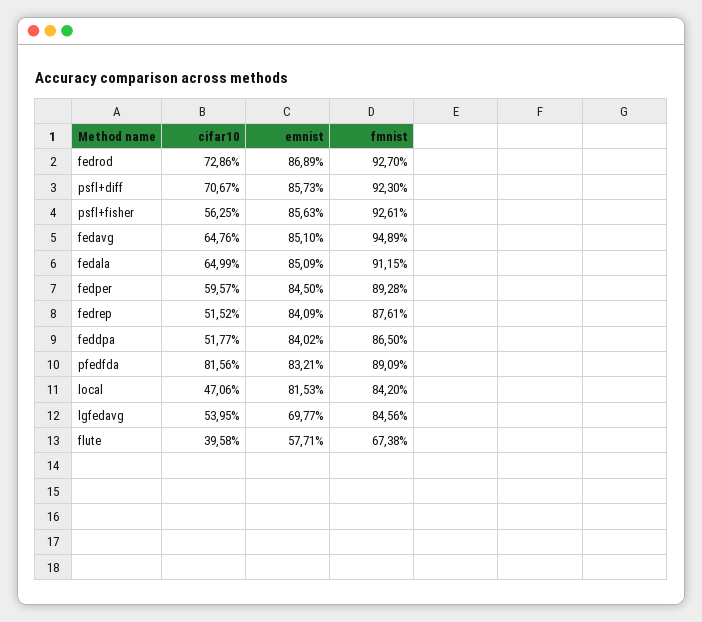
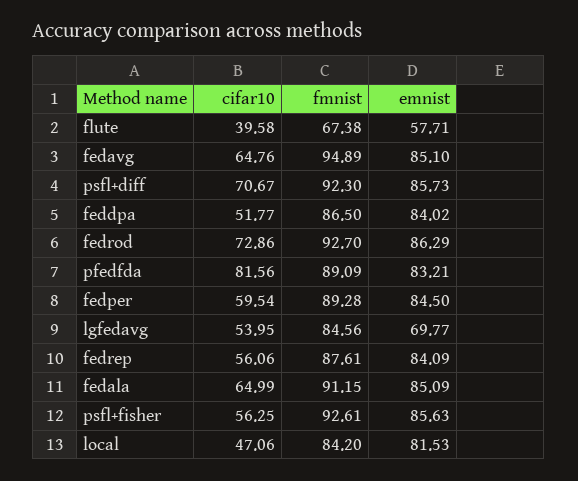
  {
    "cifar10": {
      "fedrod": 72.86,
      "psfl+diff": 70.67,
      "psfl+fisher": 56.25,
      "fedavg": 64.76,
      "fedala": 64.99,
-     "fedper": 59.57,
+     "fedper": 59.54,
-     "fedrep": 51.52,
+     "fedrep": 56.06,
      "feddpa": 51.77,
      "pfedfda": 81.56,
      "local": 47.06,
      "lgfedavg": 53.95,
      "flute": 39.58
    },
    "emnist": {
-     "fedrod": 86.89,
+     "fedrod": 86.29,
      "psfl+diff": 85.73,
      "psfl+fisher": 85.63,
      "fedavg": 85.1,
      "fedala": 85.09,
      "fedper": 84.5,
      "fedrep": 84.09,
      "feddpa": 84.02,
      "pfedfda": 83.21,
      "local": 81.53,
      "lgfedavg": 69.77,
      "flute": 57.71
    },
    "fmnist": {
      "fedrod": 92.7,
      "psfl+diff": 92.3,
      "psfl+fisher": 92.61,
      "fedavg": 94.89,
      "fedala": 91.15,
      "fedper": 89.28,
      "fedrep": 87.61,
      "feddpa": 86.5,
      "pfedfda": 89.09,
      "local": 84.2,
      "lgfedavg": 84.56,
      "flute": 67.38
    }
  }

